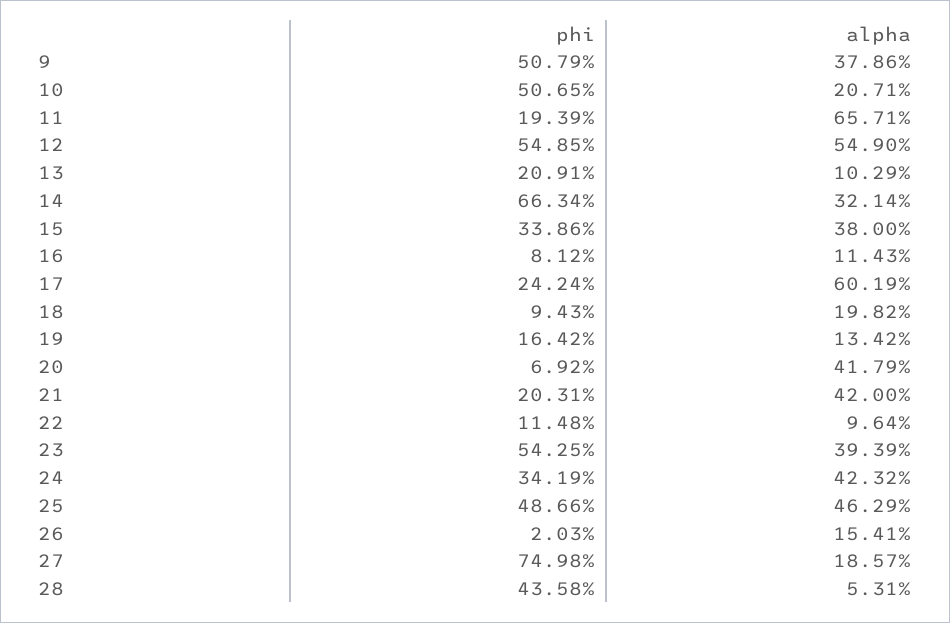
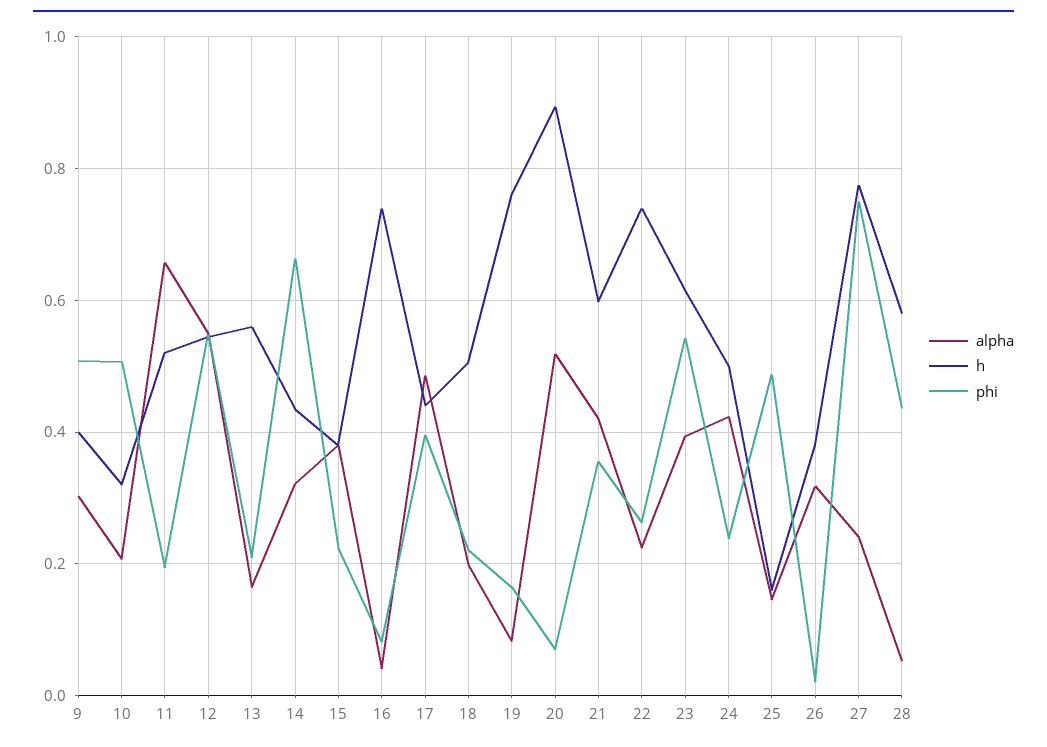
  {
    "phi": {
      "9": 0.5079,
      "10": 0.5065,
      "11": 0.1939,
      "12": 0.5485,
      "13": 0.2091,
      "14": 0.6634,
-     "15": 0.3386,
+     "15": 0.22,
      "16": 0.0812,
-     "17": 0.2424,
+     "17": 0.4,
-     "18": 0.0943,
+     "18": 0.22,
      "19": 0.1642,
      "20": 0.0692,
-     "21": 0.2031,
+     "21": 0.36,
-     "22": 0.1148,
+     "22": 0.26,
      "23": 0.5425,
-     "24": 0.3419,
+     "24": 0.24,
      "25": 0.4866,
      "26": 0.0203,
      "27": 0.7498,
      "28": 0.4358
    },
    "alpha": {
-     "9": 0.3786,
+     "9": 0.3,
      "10": 0.2071,
      "11": 0.6571,
      "12": 0.549,
-     "13": 0.1029,
+     "13": 0.16,
      "14": 0.3214,
      "15": 0.38,
-     "16": 0.1143,
+     "16": 0.04,
-     "17": 0.6019,
+     "17": 0.48,
      "18": 0.1982,
-     "19": 0.1342,
+     "19": 0.08,
-     "20": 0.4179,
+     "20": 0.52,
      "21": 0.42,
-     "22": 0.0964,
+     "22": 0.22,
      "23": 0.3939,
      "24": 0.4232,
-     "25": 0.4629,
+     "25": 0.14,
-     "26": 0.1541,
+     "26": 0.32,
-     "27": 0.1857,
+     "27": 0.24,
      "28": 0.0531
-   }
+   },
+   "h": {
+     "9": 0.4,
+     "10": 0.32,
+     "11": 0.52,
+     "12": 0.54,
+     "13": 0.56,
+     "14": 0.44,
+     "15": 0.38,
+     "16": 0.74,
+     "17": 0.44,
+     "18": 0.5,
+     "19": 0.76,
+     "20": 0.9,
+     "21": 0.6,
+     "22": 0.74,
+     "23": 0.62,
+     "24": 0.5,
+     "25": 0.16,
+     "26": 0.38,
+     "27": 0.78,
+     "28": 0.58
+   }
  }

